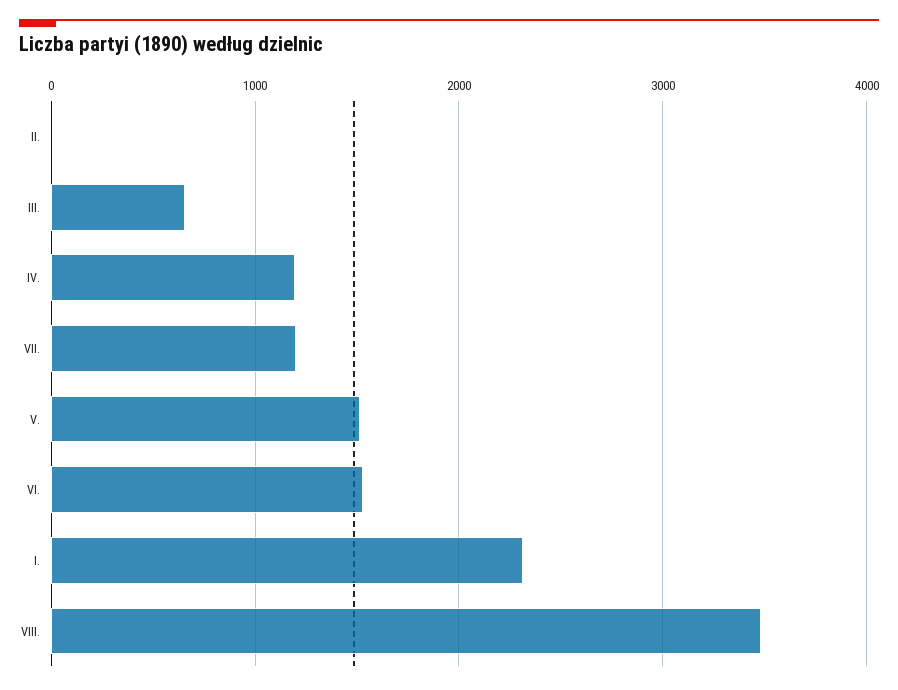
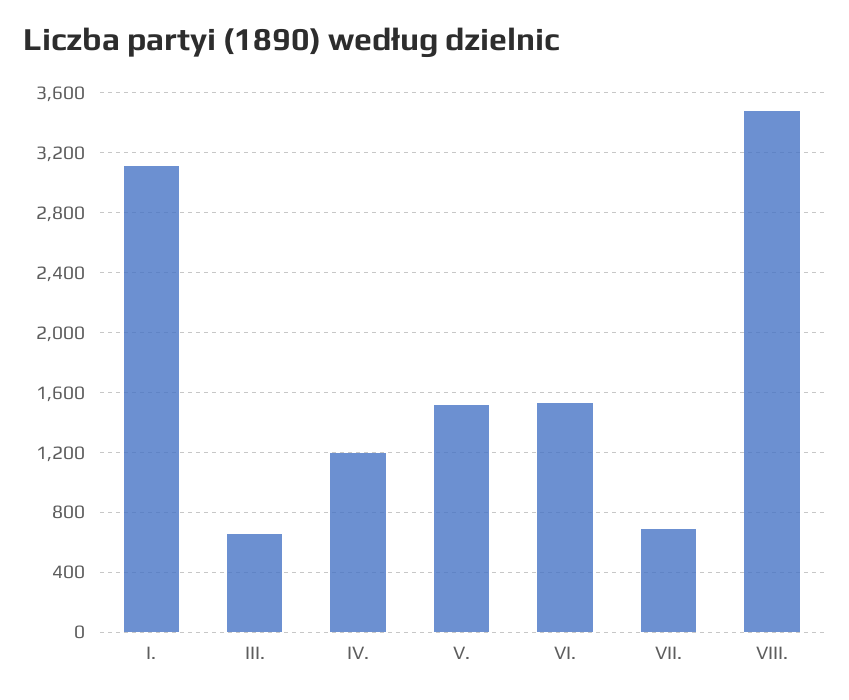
  {
-   "II.": 0,
    "III.": 650,
    "IV.": 1200,
-   "VII.": 1200,
+   "VII.": 700,
    "V.": 1500,
    "VI.": 1550,
-   "I.": 2300,
+   "I.": 3100,
    "VIII.": 3500
  }

